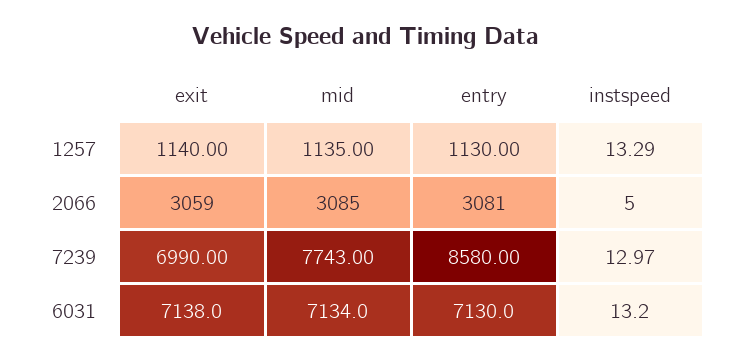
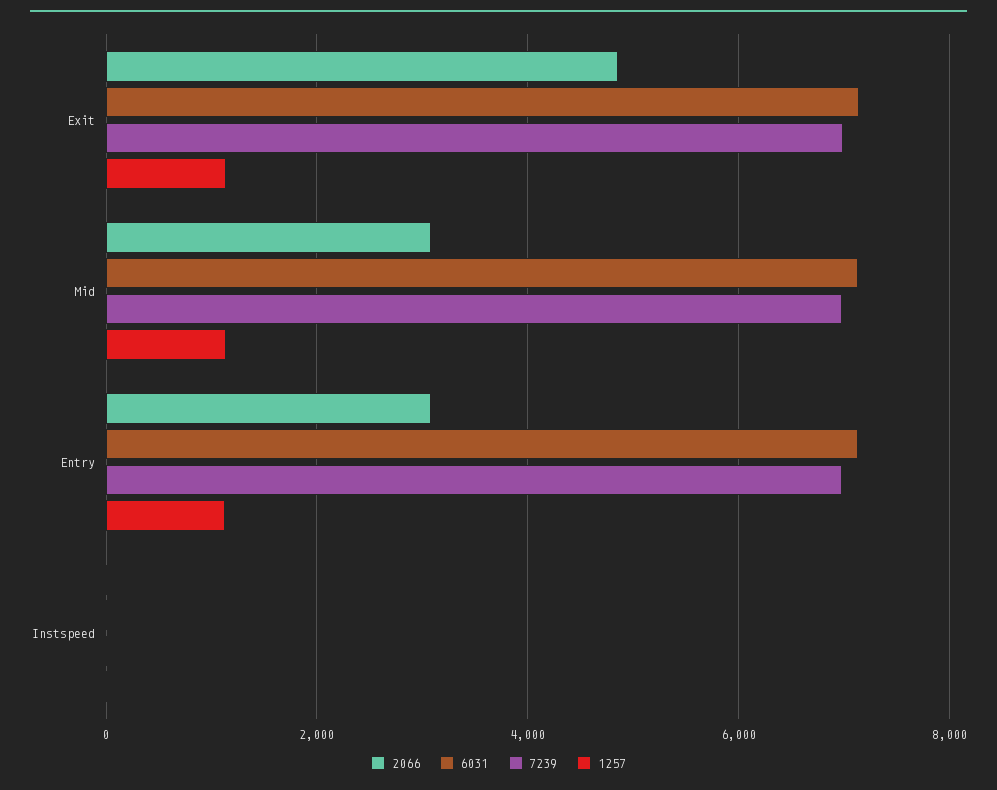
  {
    "1257": {
      "exit": 1140,
      "mid": 1135,
      "entry": 1130,
      "instspeed": 13.29
    },
    "2066": {
-     "exit": 3059,
+     "exit": 4800,
      "mid": 3085,
      "entry": 3081,
      "instspeed": 5
    },
    "7239": {
      "exit": 6990,
-     "mid": 7743,
+     "mid": 7000,
-     "entry": 8580,
+     "entry": 7000,
      "instspeed": 12.97
    },
    "6031": {
      "exit": 7138,
      "mid": 7134,
      "entry": 7130,
      "instspeed": 13.2
    }
  }

